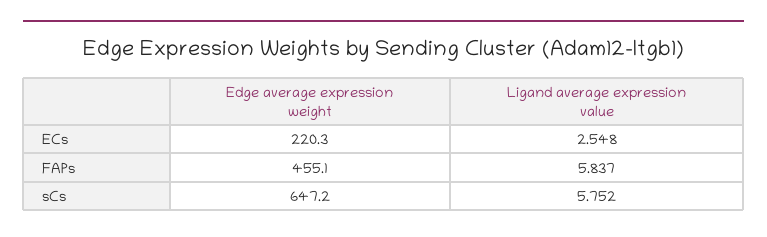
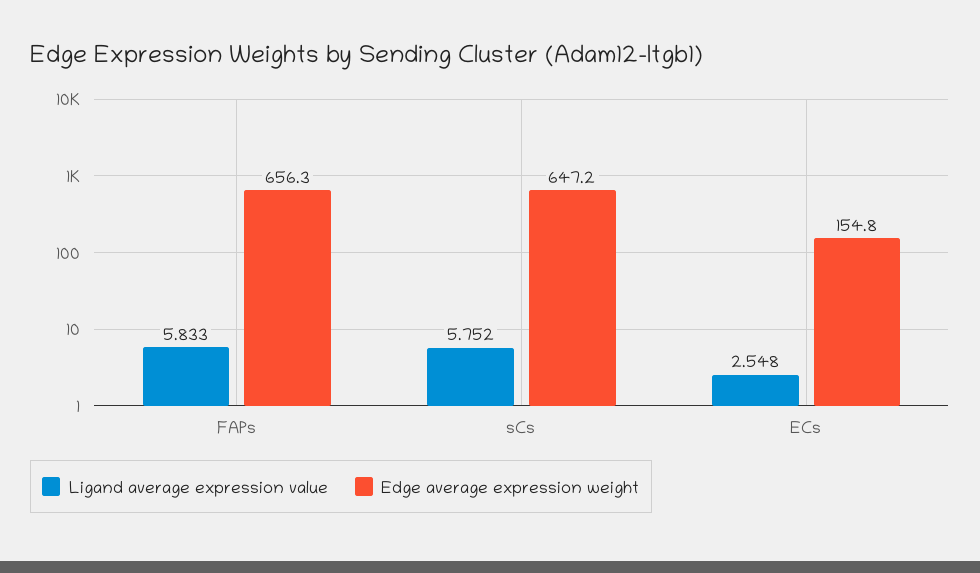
  {
    "Edge average expression weight": {
-     "ECs": 220.3,
+     "ECs": 154.8,
-     "FAPs": 455.1,
+     "FAPs": 656.3,
      "sCs": 647.2
    },
    "Ligand average expression value": {
      "ECs": 2.548,
-     "FAPs": 5.837,
+     "FAPs": 5.833,
      "sCs": 5.752
    }
  }

